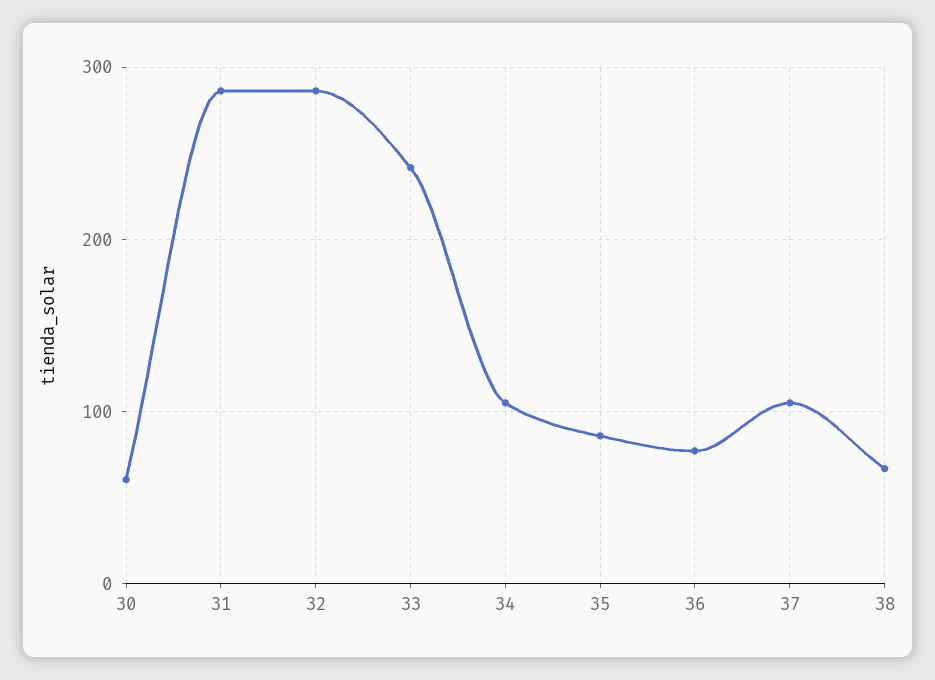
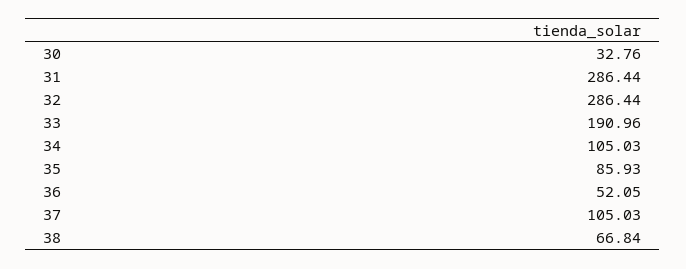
  {
-   "30": 60,
+   "30": 32.76,
    "31": 286.44,
    "32": 286.44,
-   "33": 240,
+   "33": 190.96,
    "34": 105.03,
    "35": 85.93,
-   "36": 80,
+   "36": 52.05,
    "37": 105.03,
    "38": 66.84
  }

